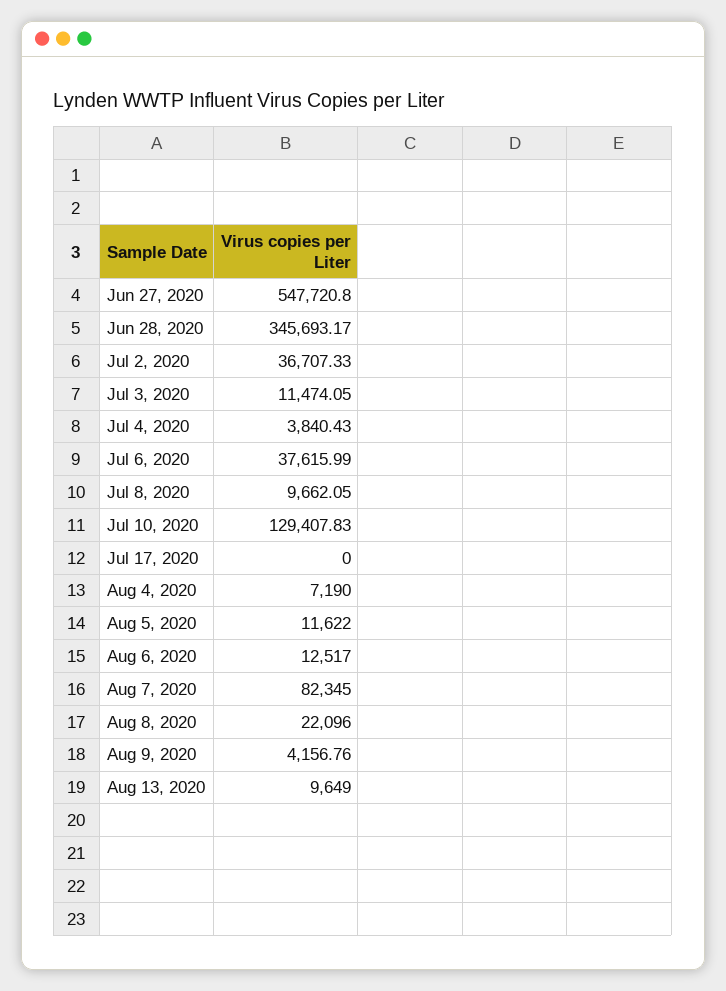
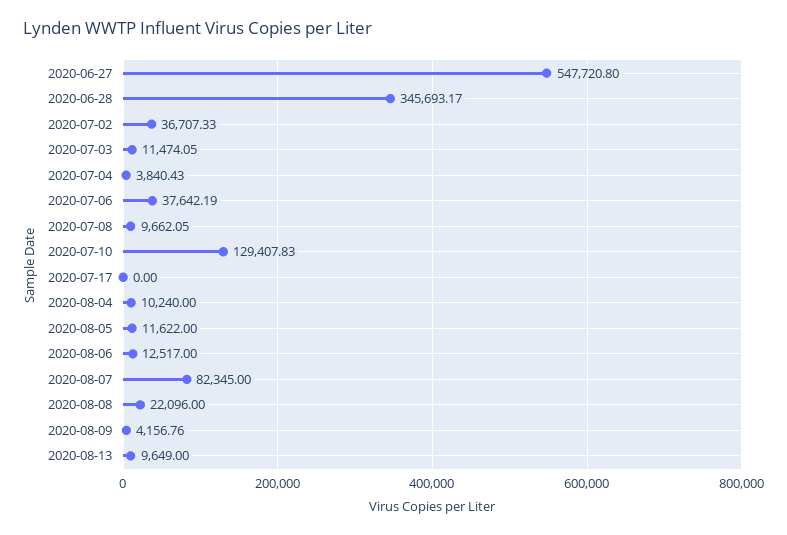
  {
    "Jun 27, 2020": 547720.8,
    "Jun 28, 2020": 345693.17,
    "Jul 2, 2020": 36707.33,
    "Jul 3, 2020": 11474.05,
    "Jul 4, 2020": 3840.43,
-   "Jul 6, 2020": 37615.99,
+   "Jul 6, 2020": 37642.19,
    "Jul 8, 2020": 9662.05,
    "Jul 10, 2020": 129407.83,
    "Jul 17, 2020": 0,
-   "Aug 4, 2020": 7190,
+   "Aug 4, 2020": 10240,
    "Aug 5, 2020": 11622,
    "Aug 6, 2020": 12517,
    "Aug 7, 2020": 82345,
    "Aug 8, 2020": 22096,
    "Aug 9, 2020": 4156.76,
    "Aug 13, 2020": 9649
  }

